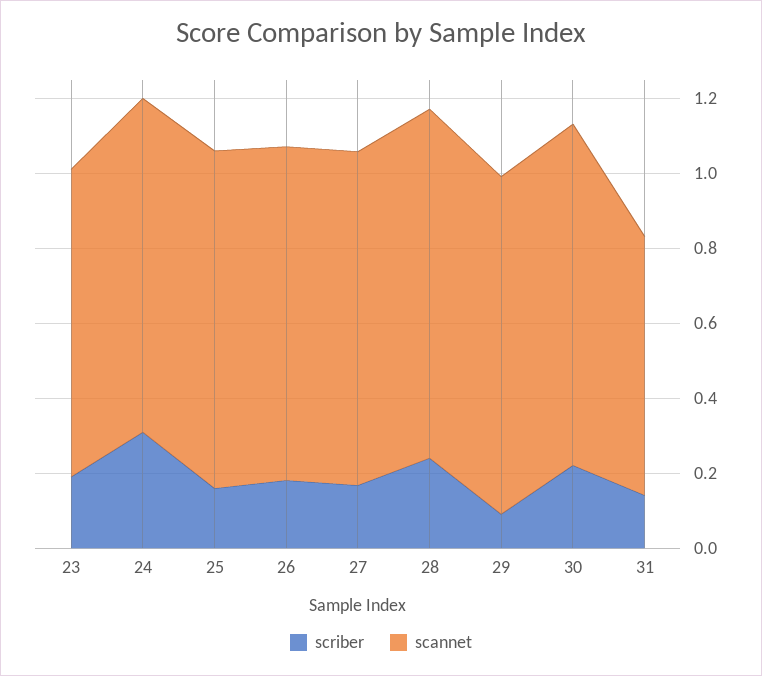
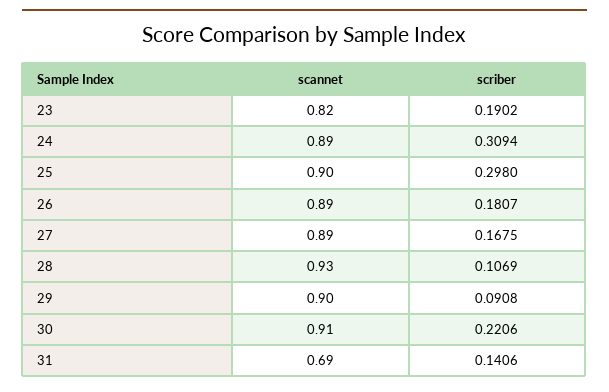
  {
    "scriber": {
      "23": 0.1902,
      "24": 0.3094,
-     "25": 0.15,
+     "25": 0.298,
      "26": 0.1807,
      "27": 0.1675,
-     "28": 0.25,
+     "28": 0.1069,
      "29": 0.0908,
      "30": 0.2206,
      "31": 0.1406
    },
    "scannet": {
      "23": 0.82,
      "24": 0.89,
      "25": 0.9,
      "26": 0.89,
      "27": 0.89,
      "28": 0.93,
      "29": 0.9,
      "30": 0.91,
      "31": 0.69
    }
  }

